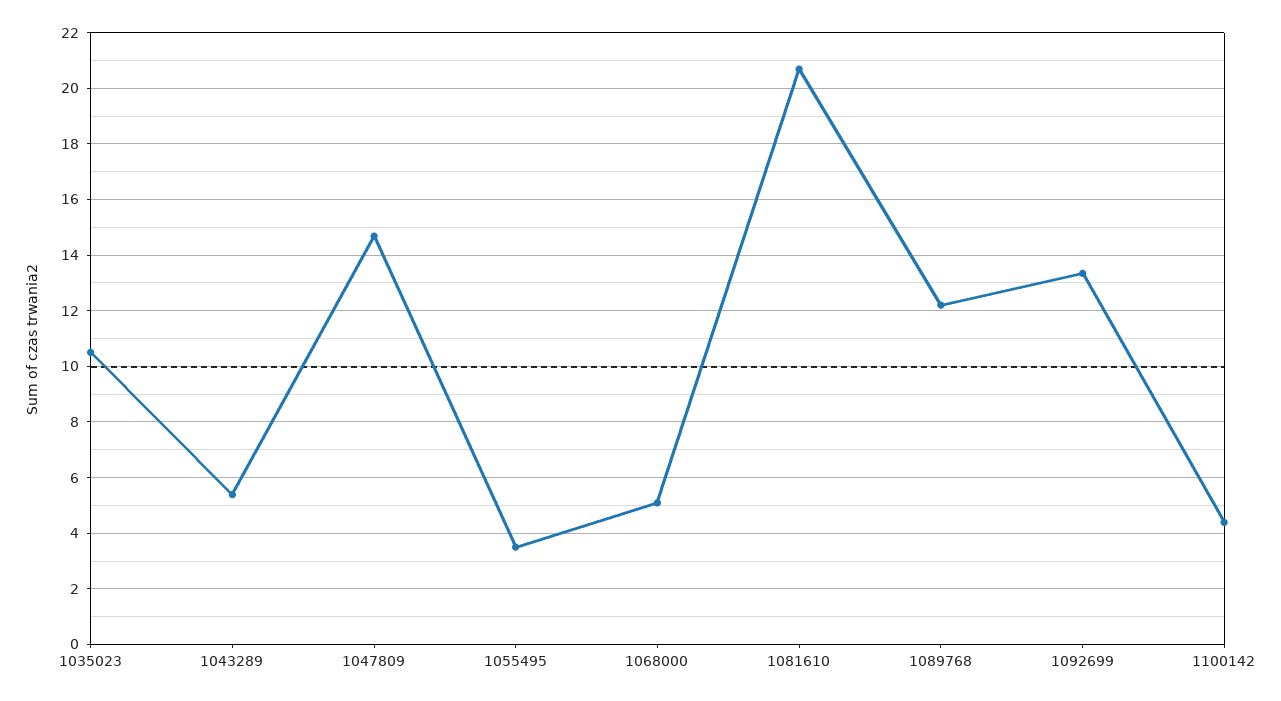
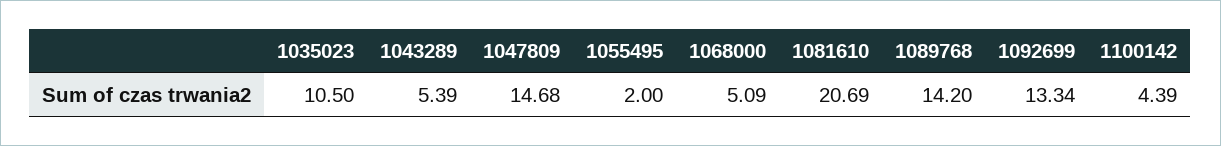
  {
    "1035023": 10.5,
    "1043289": 5.39,
    "1047809": 14.68,
-   "1055495": 3.5,
+   "1055495": 2,
    "1068000": 5.09,
    "1081610": 20.69,
-   "1089768": 12.25,
+   "1089768": 14.2,
    "1092699": 13.34,
    "1100142": 4.39
  }

